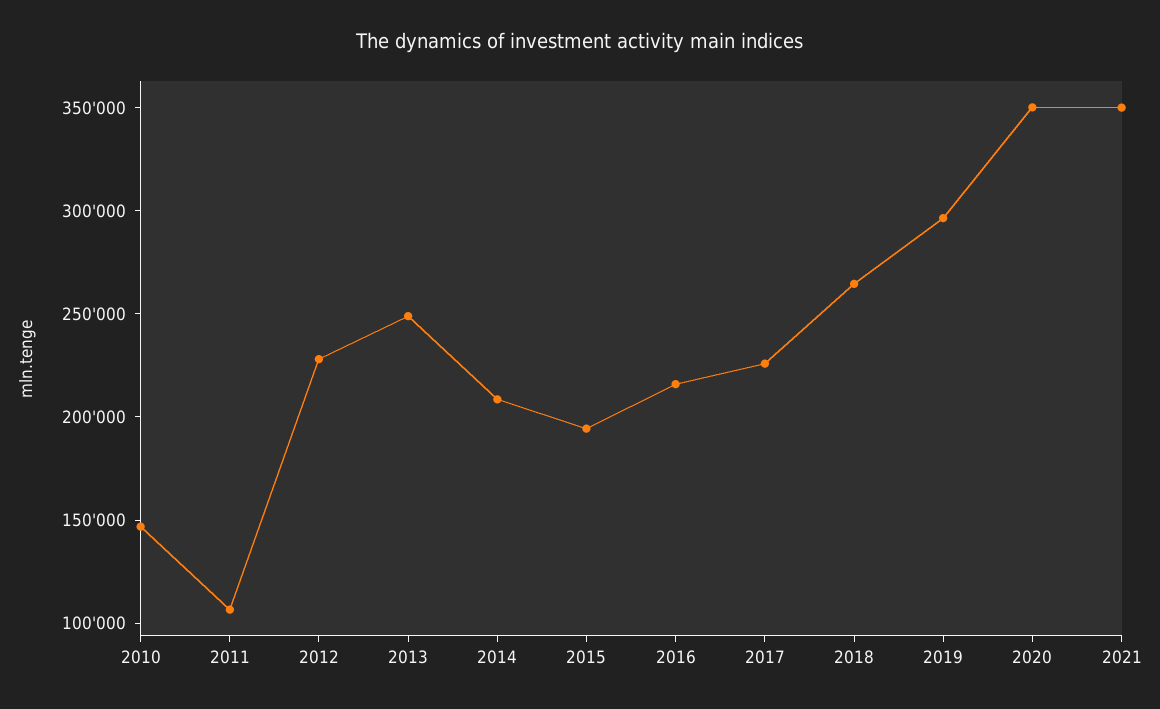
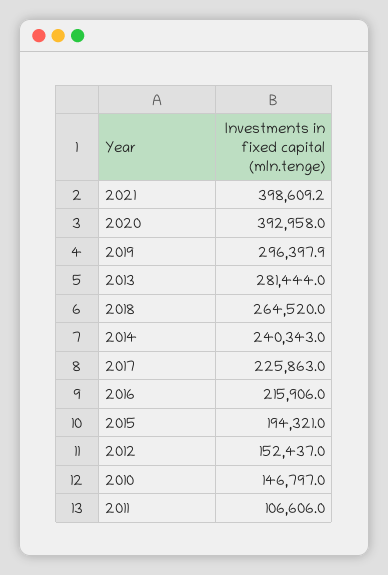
  {
    "2010": 146797,
    "2011": 106606,
-   "2012": 230000,
+   "2012": 152437,
-   "2013": 250000,
+   "2013": 281444,
-   "2014": 210000,
+   "2014": 240343,
    "2015": 194321,
    "2016": 215906,
    "2017": 225863,
    "2018": 264520,
    "2019": 296397.9,
-   "2020": 350000,
+   "2020": 392958,
-   "2021": 350000
+   "2021": 398609.2
  }

